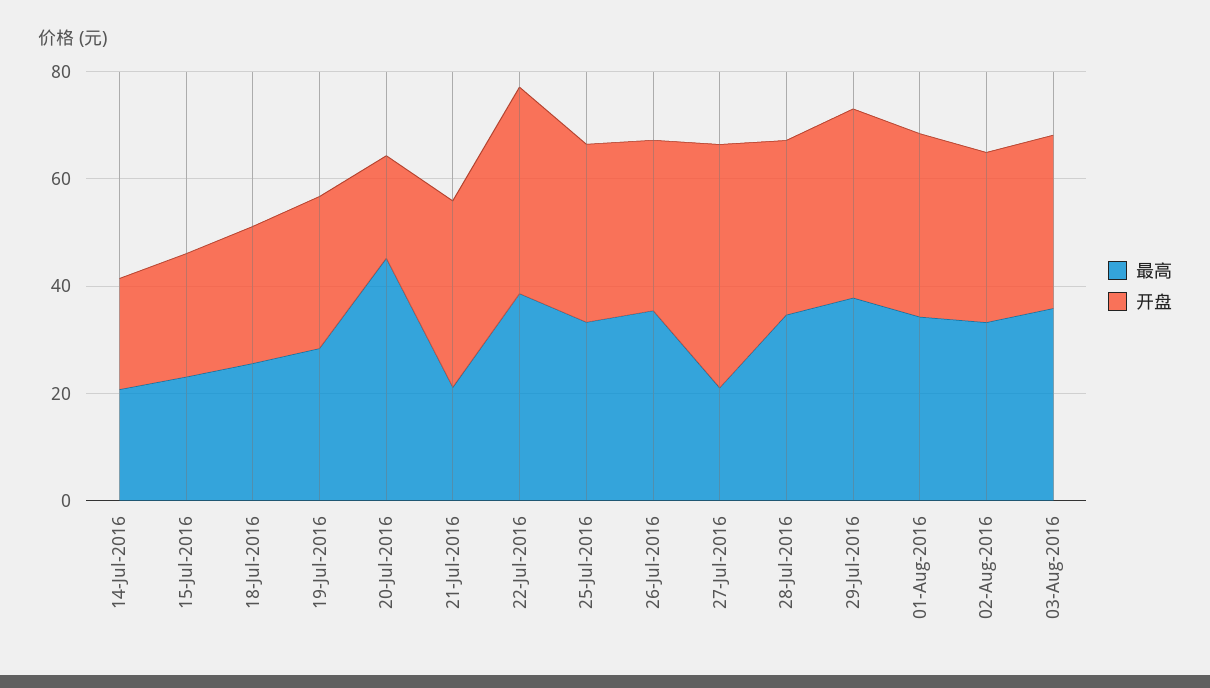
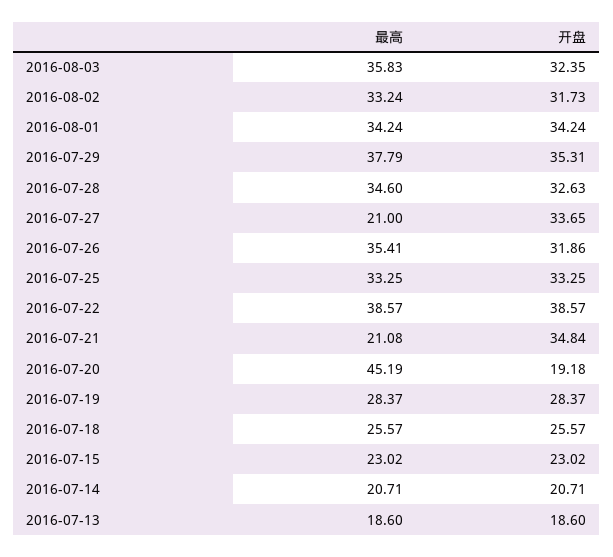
  {
    "最高": {
      "14-Jul-2016": 20.71,
      "15-Jul-2016": 23.02,
      "18-Jul-2016": 25.57,
      "19-Jul-2016": 28.37,
      "20-Jul-2016": 45.19,
      "21-Jul-2016": 21.08,
      "22-Jul-2016": 38.57,
      "25-Jul-2016": 33.25,
      "26-Jul-2016": 35.41,
      "27-Jul-2016": 21,
      "28-Jul-2016": 34.6,
      "29-Jul-2016": 37.79,
      "01-Aug-2016": 34.24,
      "02-Aug-2016": 33.24,
-     "03-Aug-2016": 35.83
+     "03-Aug-2016": 35.83,
+     "2016-07-13": 18.6
    },
    "开盘": {
      "14-Jul-2016": 20.71,
      "15-Jul-2016": 23.02,
      "18-Jul-2016": 25.57,
      "19-Jul-2016": 28.37,
      "20-Jul-2016": 19.18,
      "21-Jul-2016": 34.84,
      "22-Jul-2016": 38.57,
      "25-Jul-2016": 33.25,
      "26-Jul-2016": 31.86,
-     "27-Jul-2016": 45,
+     "27-Jul-2016": 33.65,
      "28-Jul-2016": 32.63,
      "29-Jul-2016": 35.31,
      "01-Aug-2016": 34.24,
      "02-Aug-2016": 31.73,
-     "03-Aug-2016": 32.35
+     "03-Aug-2016": 32.35,
+     "2016-07-13": 18.6
    }
  }

